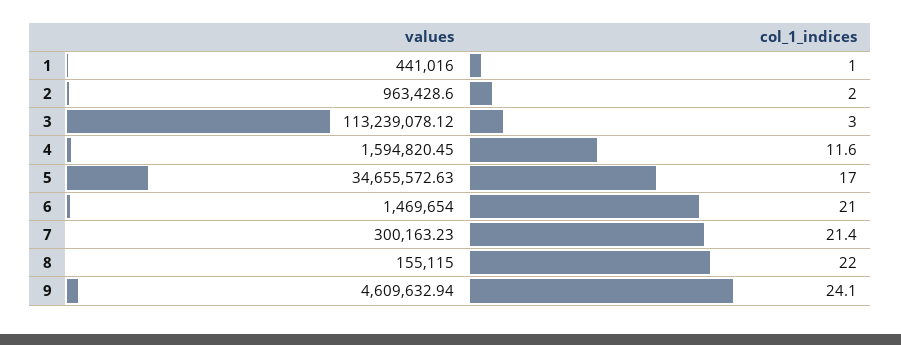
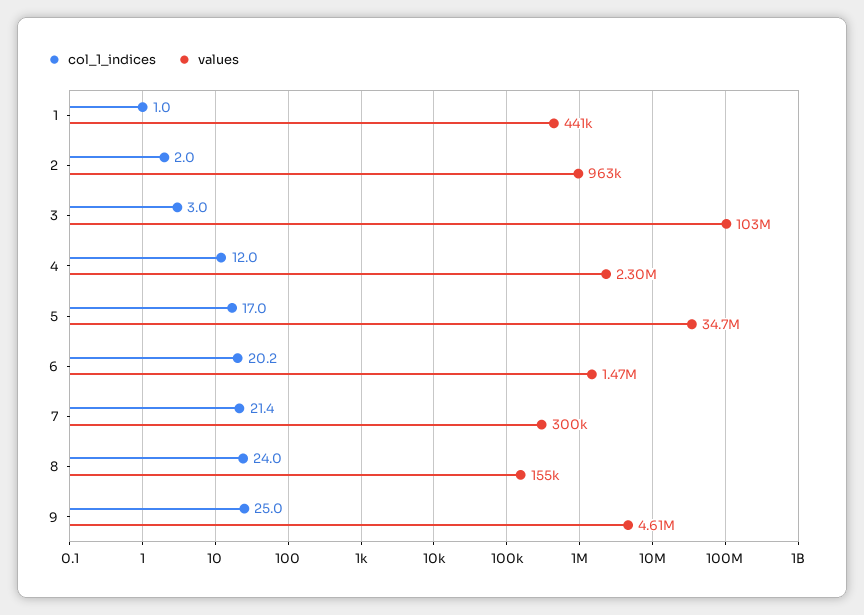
  {
    "values": {
      "1": 441016,
      "2": 963428.6,
-     "3": 113239078.12,
+     "3": 103000000,
-     "4": 1594820.45,
+     "4": 2300000,
      "5": 34655572.63,
      "6": 1469654,
      "7": 300163.23,
      "8": 155115,
      "9": 4609632.94
    },
    "col_1_indices": {
      "1": 1,
      "2": 2,
      "3": 3,
-     "4": 11.6,
+     "4": 12,
      "5": 17,
-     "6": 21,
+     "6": 20.2,
      "7": 21.4,
-     "8": 22,
+     "8": 24,
-     "9": 24.1
+     "9": 25
    }
  }

